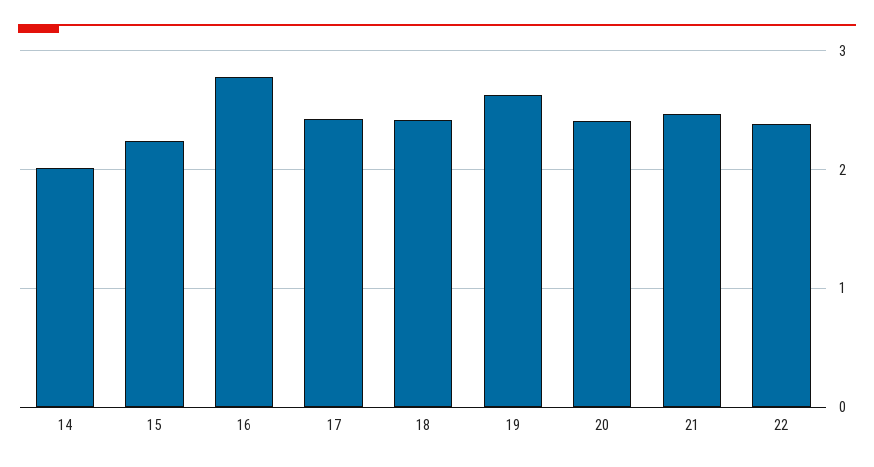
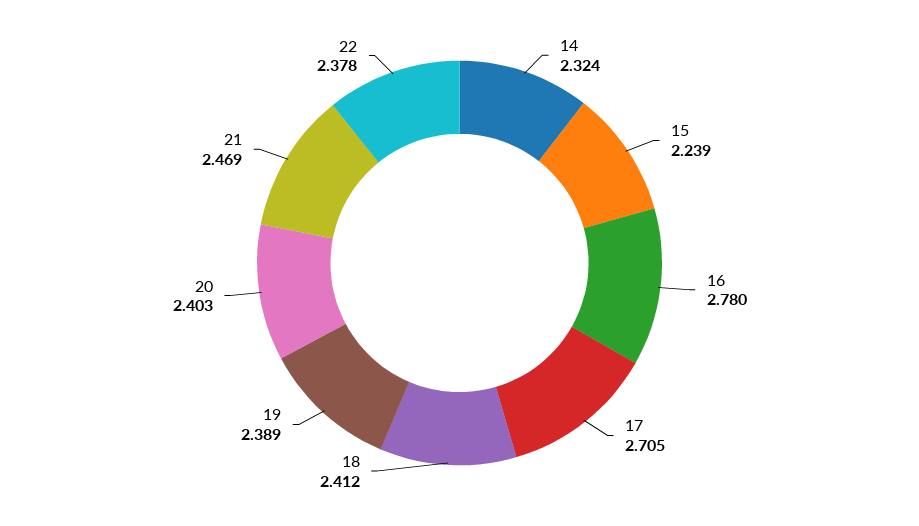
  {
-   "14": 2,
+   "14": 2.324,
    "15": 2.239,
    "16": 2.78,
-   "17": 2.4,
+   "17": 2.705,
    "18": 2.412,
-   "19": 2.6,
+   "19": 2.389,
    "20": 2.403,
    "21": 2.469,
    "22": 2.378
  }

